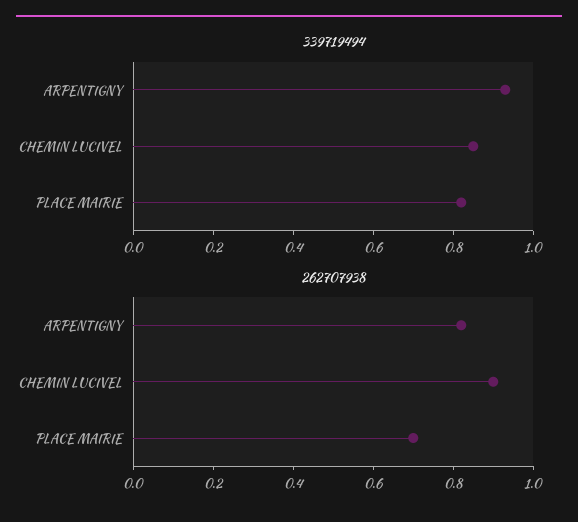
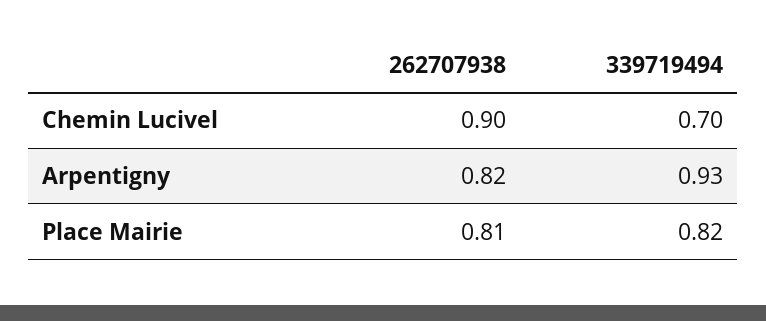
  {
    "339719494": {
      "ARPENTIGNY": 0.93,
-     "CHEMIN LUCIVEL": 0.85,
+     "CHEMIN LUCIVEL": 0.7,
      "PLACE MAIRIE": 0.82
    },
    "262707938": {
      "ARPENTIGNY": 0.82,
      "CHEMIN LUCIVEL": 0.9,
-     "PLACE MAIRIE": 0.7
+     "PLACE MAIRIE": 0.81
    }
  }

